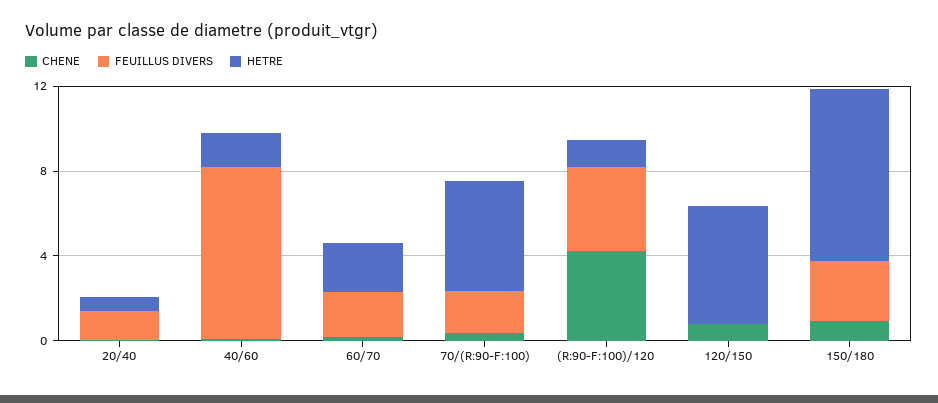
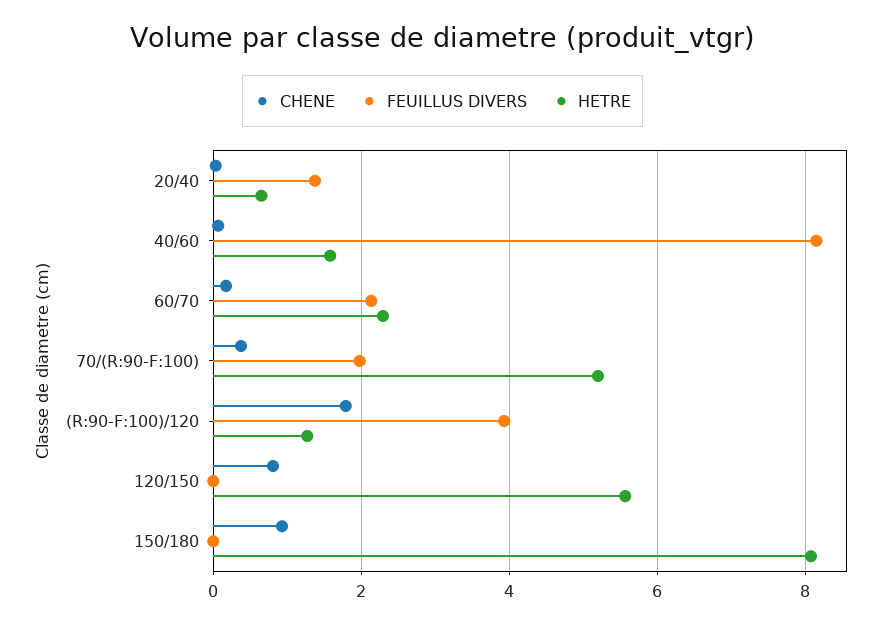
  {
    "CHENE": {
      "20/40": 0,
      "40/60": 0,
      "60/70": 0.2,
      "70/(R:90-F:100)": 0.4,
-     "(R:90-F:100)/120": 4,
+     "(R:90-F:100)/120": 1.8,
      "120/150": 0.8,
      "150/180": 1
    },
    "FEUILLUS DIVERS": {
      "20/40": 1.4,
      "40/60": 8.2,
      "60/70": 2.2,
      "70/(R:90-F:100)": 2,
      "(R:90-F:100)/120": 4,
      "120/150": 0,
-     "150/180": 3
+     "150/180": 0
    },
    "HETRE": {
      "20/40": 0.6,
      "40/60": 1.6,
      "60/70": 2.2,
      "70/(R:90-F:100)": 5.2,
      "(R:90-F:100)/120": 1.2,
      "120/150": 5.6,
      "150/180": 8
    }
  }

